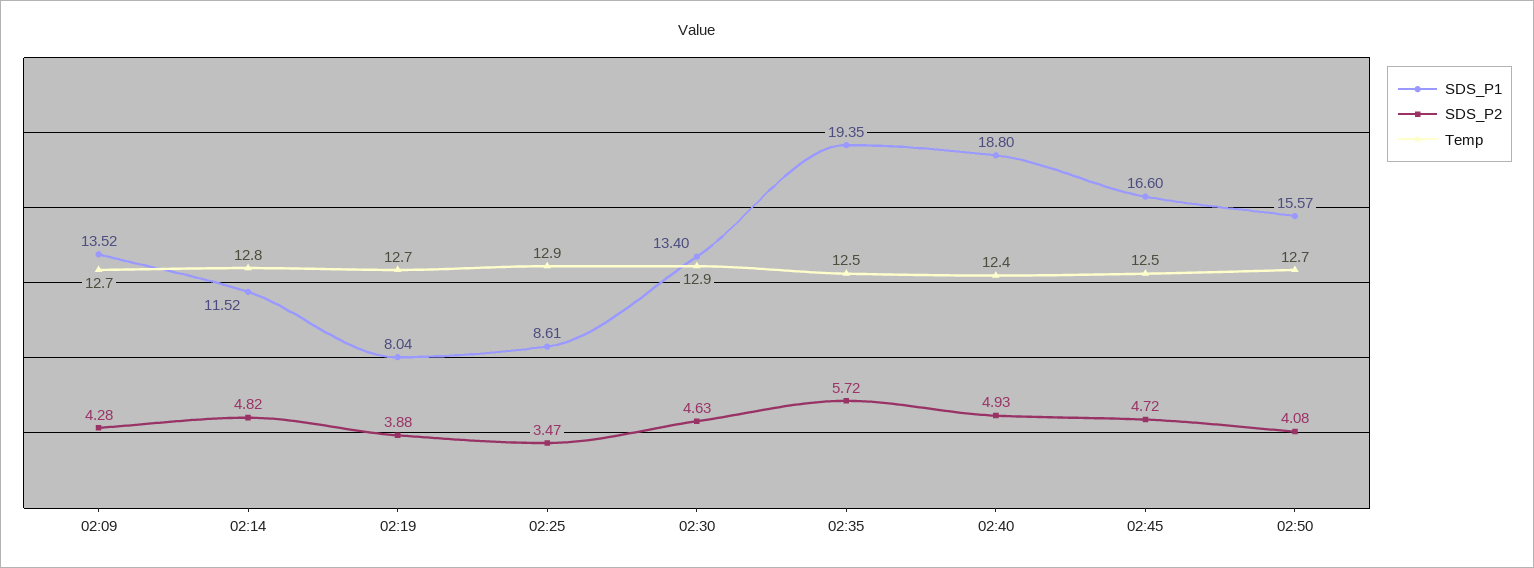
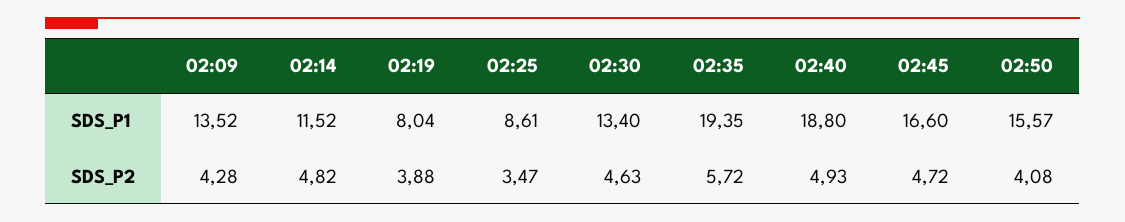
  {
    "SDS_P1": {
      "02:09": 13.52,
      "02:14": 11.52,
      "02:19": 8.04,
      "02:25": 8.61,
      "02:30": 13.4,
      "02:35": 19.35,
      "02:40": 18.8,
      "02:45": 16.6,
      "02:50": 15.57
    },
    "SDS_P2": {
      "02:09": 4.28,
      "02:14": 4.82,
      "02:19": 3.88,
      "02:25": 3.47,
      "02:30": 4.63,
      "02:35": 5.72,
      "02:40": 4.93,
      "02:45": 4.72,
      "02:50": 4.08
-   },
+   }
-   "Temp": {
-     "02:09": 12.7,
-     "02:14": 12.8,
-     "02:19": 12.7,
-     "02:25": 12.9,
-     "02:30": 12.9,
-     "02:35": 12.5,
-     "02:40": 12.4,
-     "02:45": 12.5,
-     "02:50": 12.7
-   }
  }

